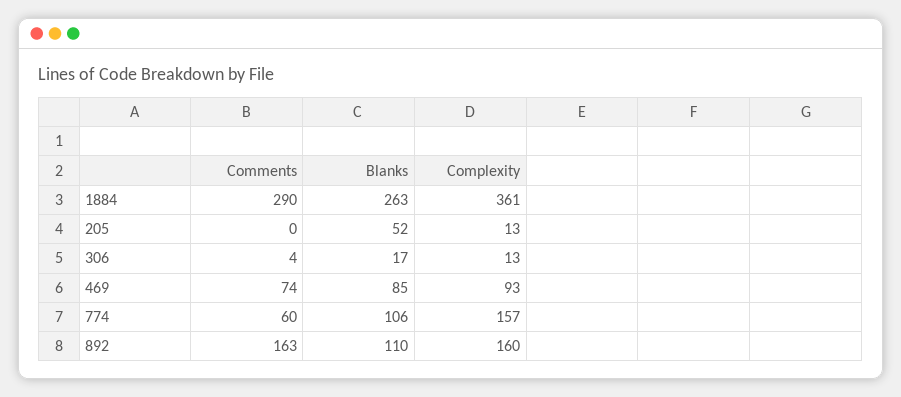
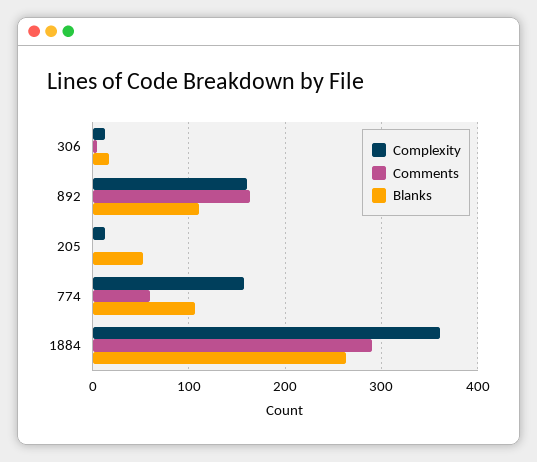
  {
    "Comments": {
      "1884": 290,
      "205": 0,
      "306": 4,
-     "469": 74,
      "774": 60,
      "892": 163
    },
    "Blanks": {
      "1884": 263,
      "205": 52,
      "306": 17,
-     "469": 85,
      "774": 106,
      "892": 110
    },
    "Complexity": {
      "1884": 361,
      "205": 13,
      "306": 13,
-     "469": 93,
      "774": 157,
      "892": 160
    }
  }

